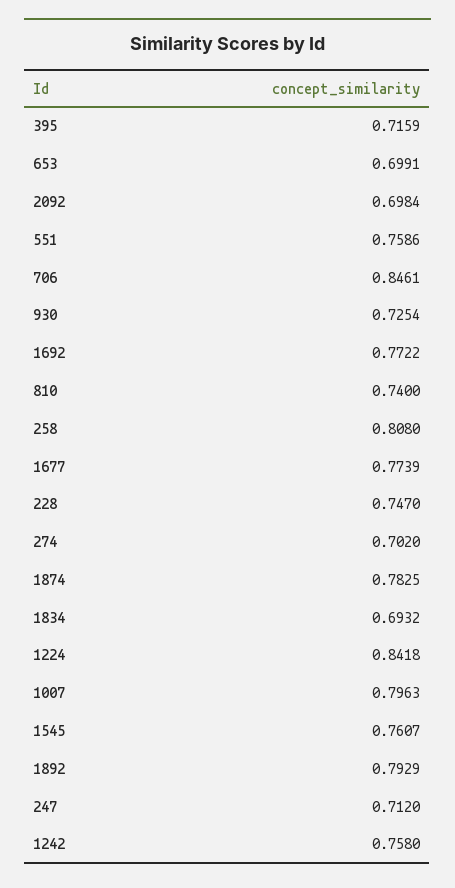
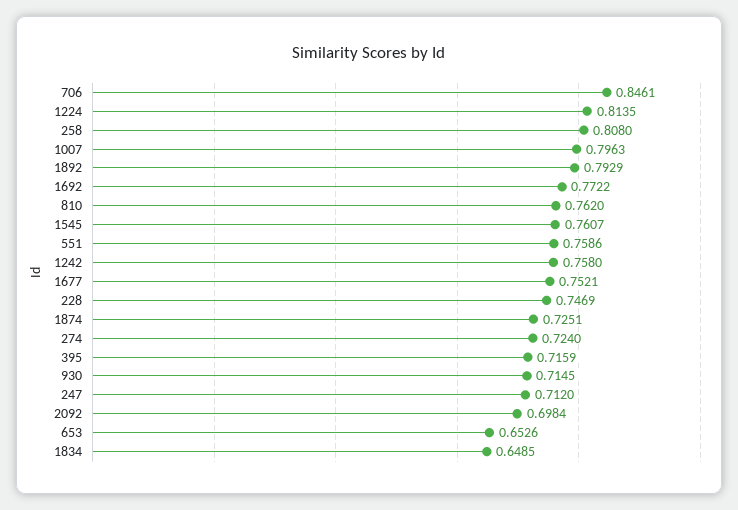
  {
    "395": 0.7159,
-   "653": 0.6991,
+   "653": 0.6526,
    "2092": 0.6984,
    "551": 0.7586,
    "706": 0.8461,
-   "930": 0.7254,
+   "930": 0.7145,
    "1692": 0.7722,
-   "810": 0.74,
+   "810": 0.762,
    "258": 0.808,
-   "1677": 0.7739,
+   "1677": 0.7521,
-   "228": 0.747,
+   "228": 0.7469,
-   "274": 0.702,
+   "274": 0.724,
-   "1874": 0.7825,
+   "1874": 0.7251,
-   "1834": 0.6932,
+   "1834": 0.6485,
-   "1224": 0.8418,
+   "1224": 0.8135,
    "1007": 0.7963,
    "1545": 0.7607,
    "1892": 0.7929,
    "247": 0.712,
    "1242": 0.758
  }

